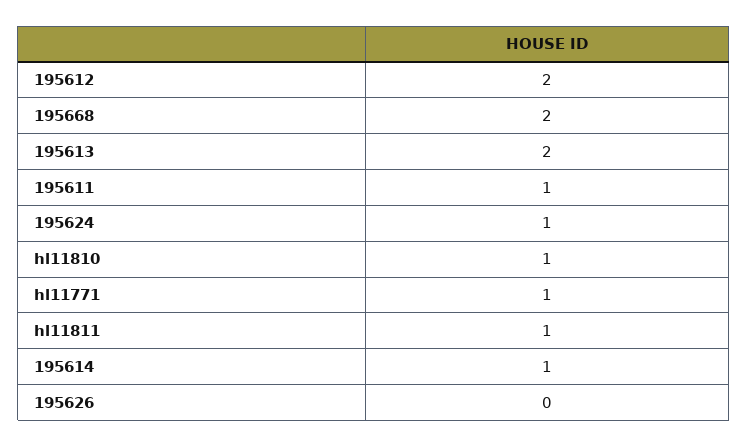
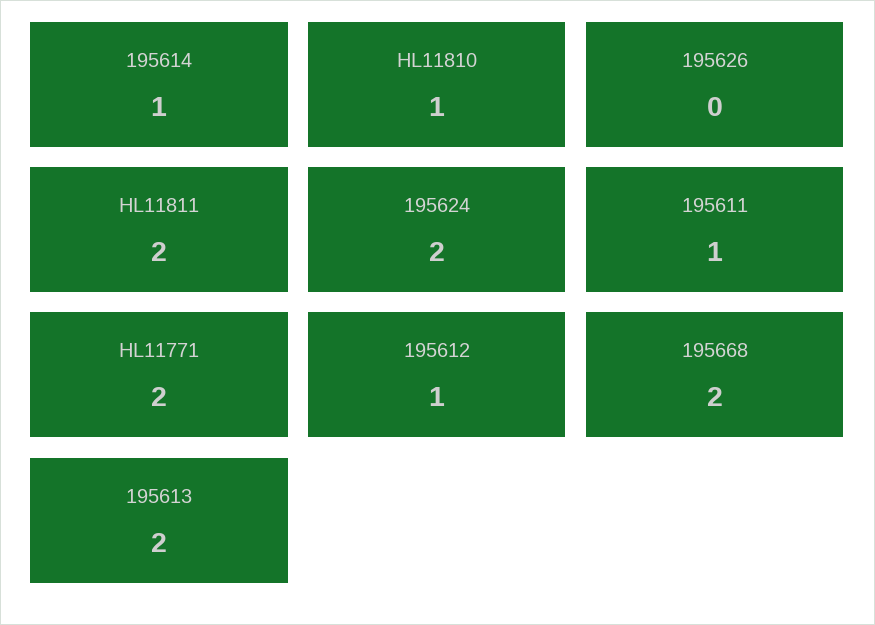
  {
-   "195612": 2,
+   "195612": 1,
    "195668": 2,
    "195613": 2,
    "195611": 1,
-   "195624": 1,
+   "195624": 2,
    "hl11810": 1,
-   "hl11771": 1,
+   "hl11771": 2,
-   "hl11811": 1,
+   "hl11811": 2,
    "195614": 1,
    "195626": 0
  }

